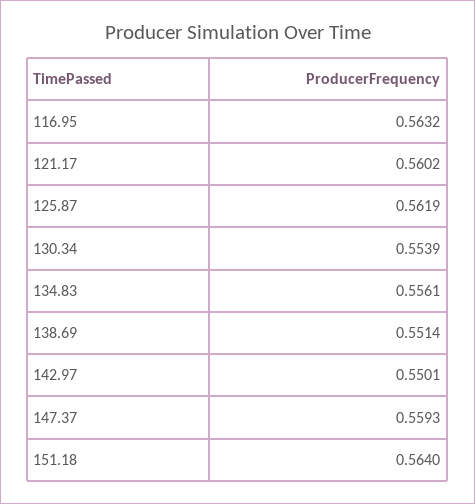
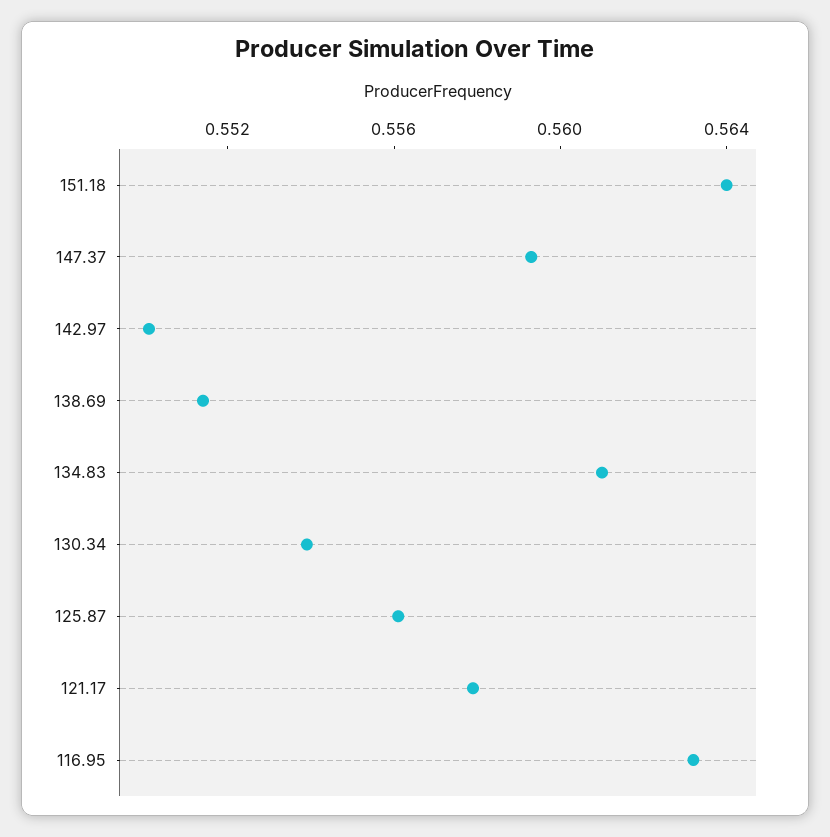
  {
    "116.95": 0.5632,
-   "121.17": 0.5602,
+   "121.17": 0.558,
-   "125.87": 0.5619,
+   "125.87": 0.556,
    "130.34": 0.5539,
-   "134.83": 0.5561,
+   "134.83": 0.561,
    "138.69": 0.5514,
    "142.97": 0.5501,
    "147.37": 0.5593,
    "151.18": 0.564
  }

